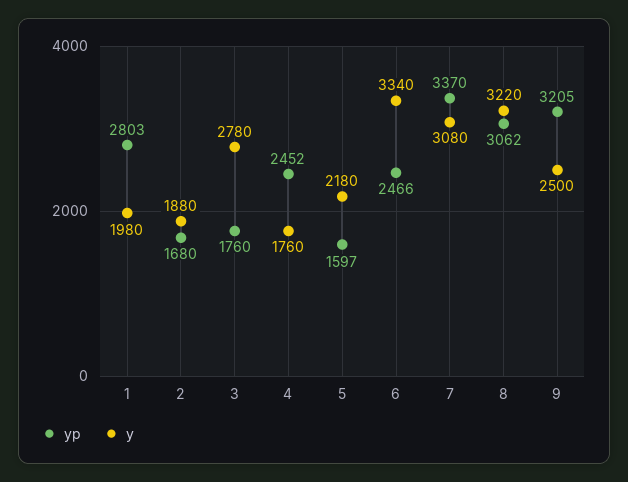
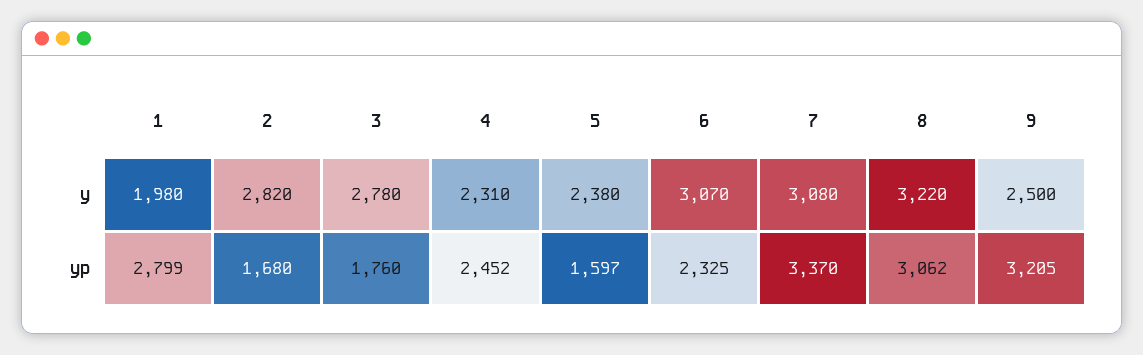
  {
    "yp": {
-     "1": 2803,
+     "1": 2799,
      "2": 1680,
      "3": 1760,
      "4": 2452,
      "5": 1597,
-     "6": 2466,
+     "6": 2325,
      "7": 3370,
      "8": 3062,
      "9": 3205
    },
    "y": {
      "1": 1980,
-     "2": 1880,
+     "2": 2820,
      "3": 2780,
-     "4": 1760,
+     "4": 2310,
-     "5": 2180,
+     "5": 2380,
-     "6": 3340,
+     "6": 3070,
      "7": 3080,
      "8": 3220,
      "9": 2500
    }
  }

